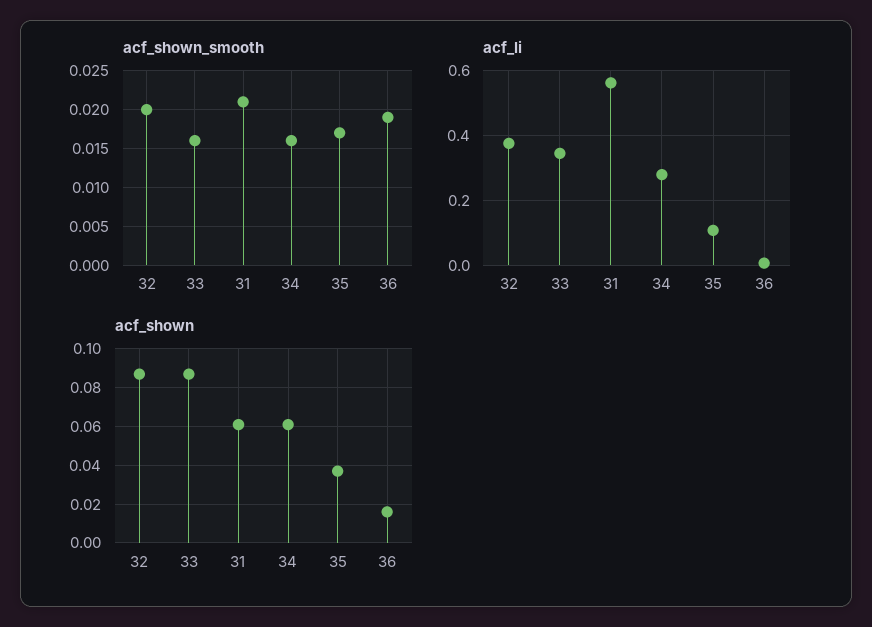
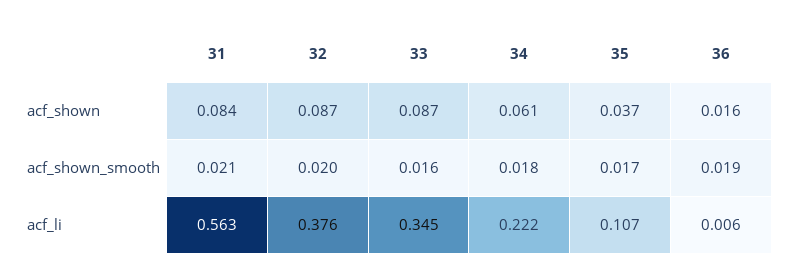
  {
    "acf_shown_smooth": {
      "32": 0.02,
      "33": 0.016,
      "31": 0.021,
-     "34": 0.016,
+     "34": 0.018,
      "35": 0.017,
      "36": 0.019
    },
    "acf_li": {
      "32": 0.376,
      "33": 0.345,
      "31": 0.563,
-     "34": 0.28,
+     "34": 0.222,
      "35": 0.107,
      "36": 0.006
    },
    "acf_shown": {
      "32": 0.087,
      "33": 0.087,
-     "31": 0.06,
+     "31": 0.084,
      "34": 0.061,
      "35": 0.037,
      "36": 0.016
    }
  }

